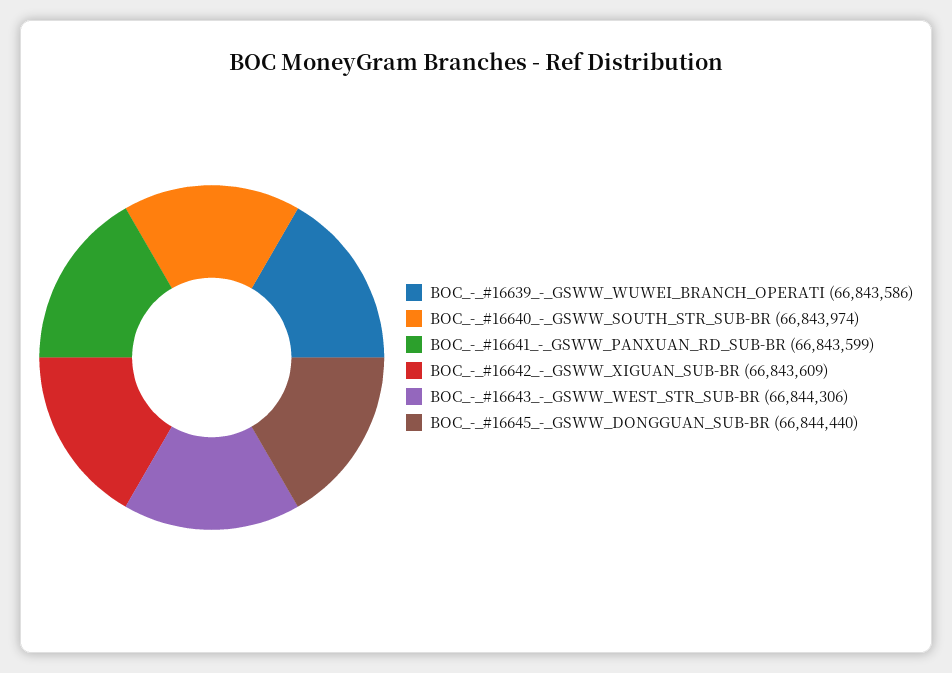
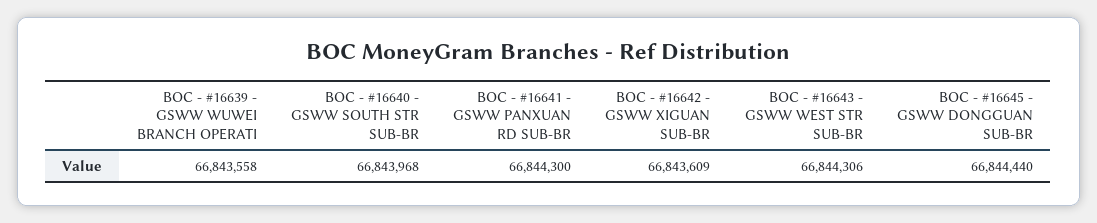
  {
-   "BOC_-_#16639_-_GSWW_WUWEI_BRANCH_OPERATI": 66843586,
+   "BOC_-_#16639_-_GSWW_WUWEI_BRANCH_OPERATI": 66843558,
-   "BOC_-_#16640_-_GSWW_SOUTH_STR_SUB-BR": 66843974,
+   "BOC_-_#16640_-_GSWW_SOUTH_STR_SUB-BR": 66843968,
-   "BOC_-_#16641_-_GSWW_PANXUAN_RD_SUB-BR": 66843599,
+   "BOC_-_#16641_-_GSWW_PANXUAN_RD_SUB-BR": 66844300,
    "BOC_-_#16642_-_GSWW_XIGUAN_SUB-BR": 66843609,
    "BOC_-_#16643_-_GSWW_WEST_STR_SUB-BR": 66844306,
    "BOC_-_#16645_-_GSWW_DONGGUAN_SUB-BR": 66844440
  }

